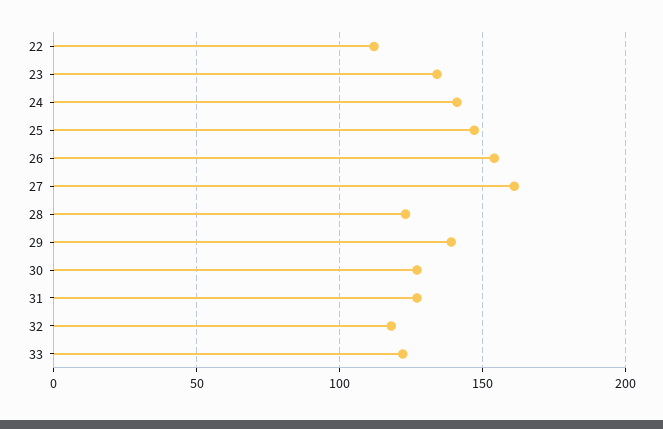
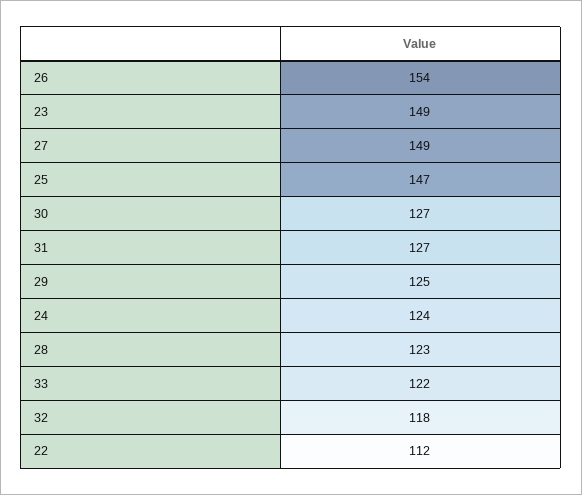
  {
    "22": 112,
-   "23": 135,
+   "23": 149,
-   "24": 140,
+   "24": 124,
    "25": 147,
    "26": 154,
-   "27": 160,
+   "27": 149,
    "28": 123,
-   "29": 140,
+   "29": 125,
    "30": 127,
    "31": 127,
    "32": 118,
    "33": 122
  }

